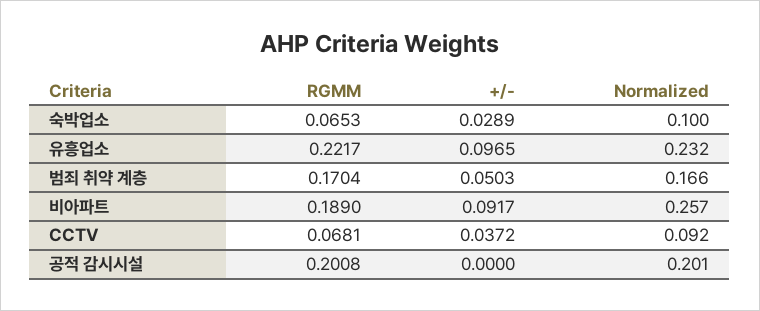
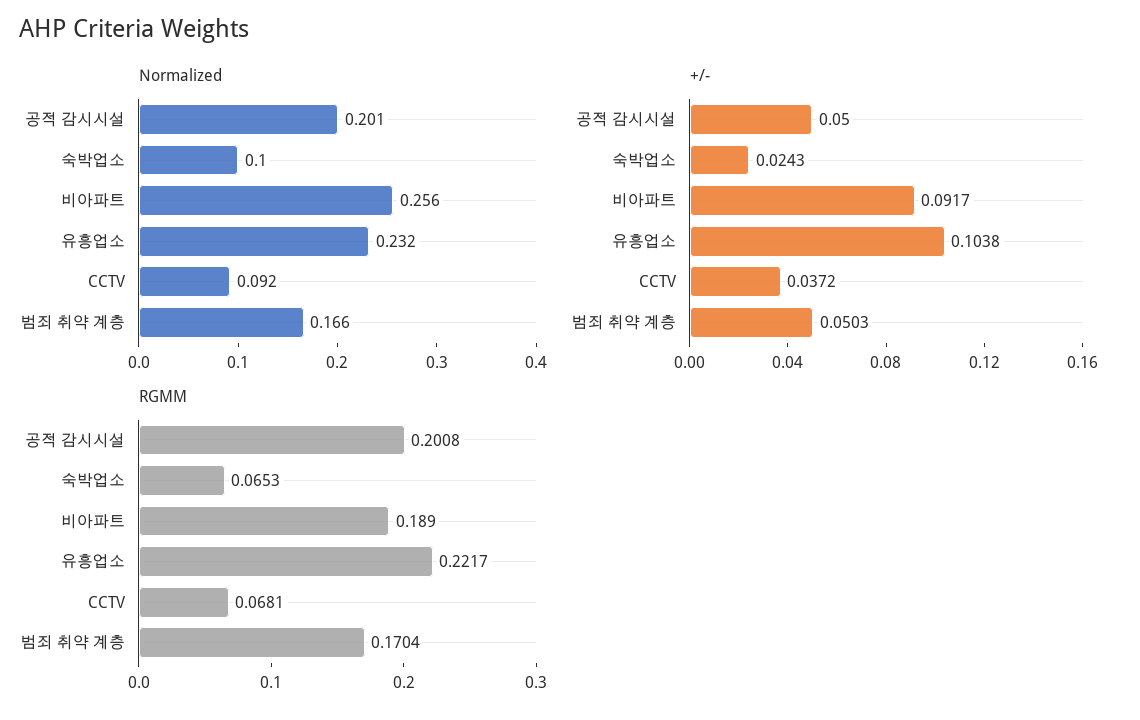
  {
    "RGMM": {
      "숙박업소": 0.0653,
      "유흥업소": 0.2217,
      "범죄 취약 계층": 0.1704,
      "비아파트": 0.189,
      "CCTV": 0.0681,
      "공적 감시시설": 0.2008
    },
    "+/-": {
-     "숙박업소": 0.0289,
+     "숙박업소": 0.0243,
-     "유흥업소": 0.0965,
+     "유흥업소": 0.1038,
      "범죄 취약 계층": 0.0503,
      "비아파트": 0.0917,
      "CCTV": 0.0372,
-     "공적 감시시설": 0
+     "공적 감시시설": 0.05
    },
    "Normalized": {
      "숙박업소": 0.1,
      "유흥업소": 0.232,
      "범죄 취약 계층": 0.166,
-     "비아파트": 0.257,
+     "비아파트": 0.256,
      "CCTV": 0.092,
      "공적 감시시설": 0.201
    }
  }

